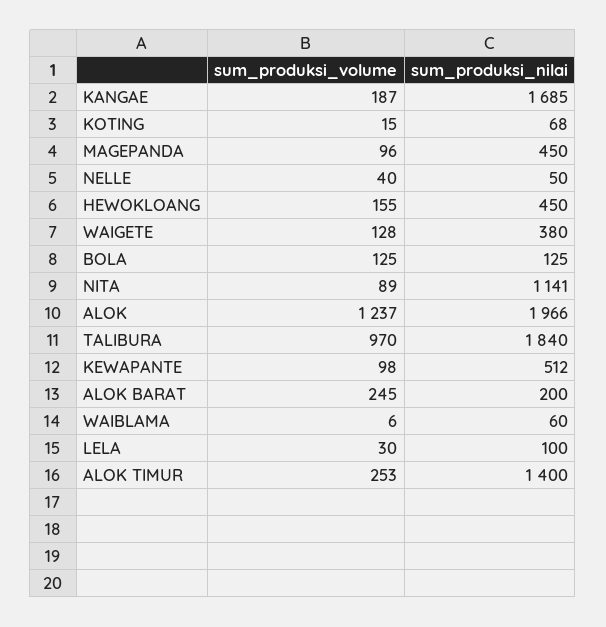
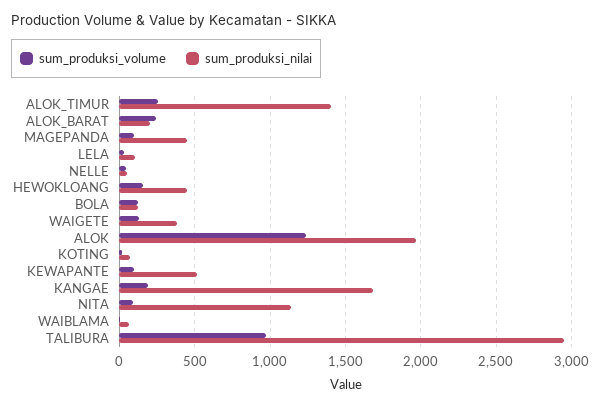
  {
    "sum_produksi_volume": {
      "KANGAE": 187,
      "KOTING": 15,
      "MAGEPANDA": 96,
      "NELLE": 40,
      "HEWOKLOANG": 155,
      "WAIGETE": 128,
      "BOLA": 125,
      "NITA": 89,
      "ALOK": 1237,
      "TALIBURA": 970,
      "KEWAPANTE": 98,
      "ALOK BARAT": 245,
      "WAIBLAMA": 6,
      "LELA": 30,
      "ALOK TIMUR": 253
    },
    "sum_produksi_nilai": {
      "KANGAE": 1685,
      "KOTING": 68,
      "MAGEPANDA": 450,
      "NELLE": 50,
      "HEWOKLOANG": 450,
      "WAIGETE": 380,
      "BOLA": 125,
      "NITA": 1141,
      "ALOK": 1966,
-     "TALIBURA": 1840,
+     "TALIBURA": 2950,
      "KEWAPANTE": 512,
      "ALOK BARAT": 200,
      "WAIBLAMA": 60,
      "LELA": 100,
      "ALOK TIMUR": 1400
    }
  }

